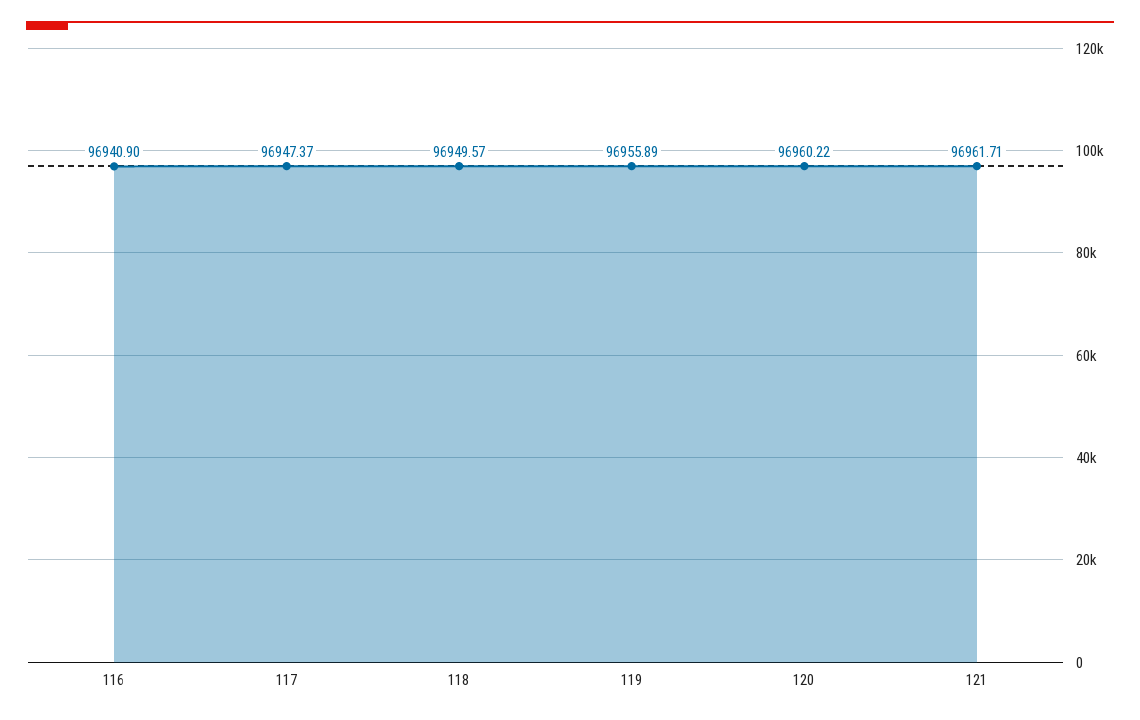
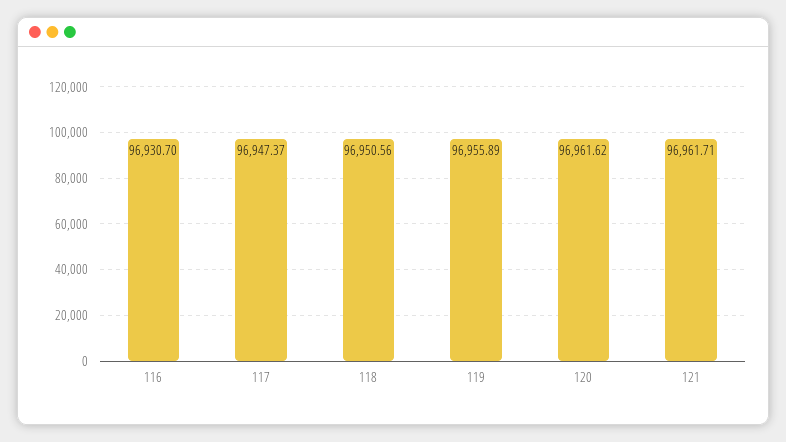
  {
-   "116": 96940.9,
+   "116": 96930.7,
    "117": 96947.37,
-   "118": 96949.57,
+   "118": 96950.56,
    "119": 96955.89,
-   "120": 96960.22,
+   "120": 96961.62,
    "121": 96961.71
  }

